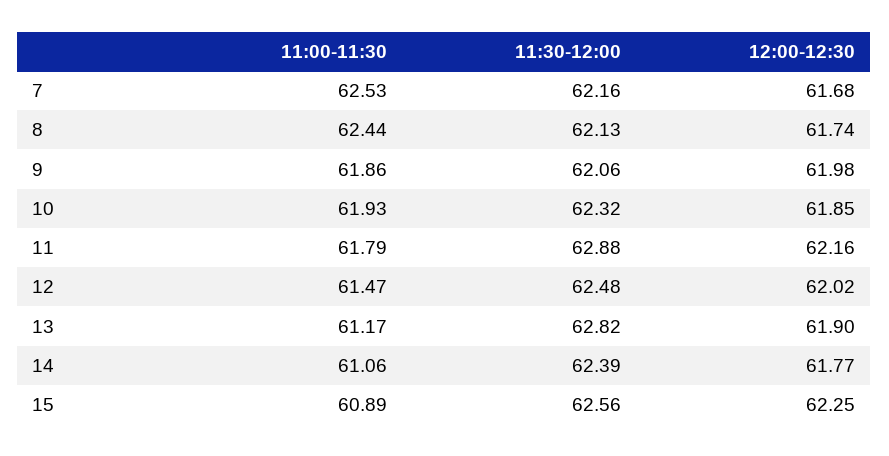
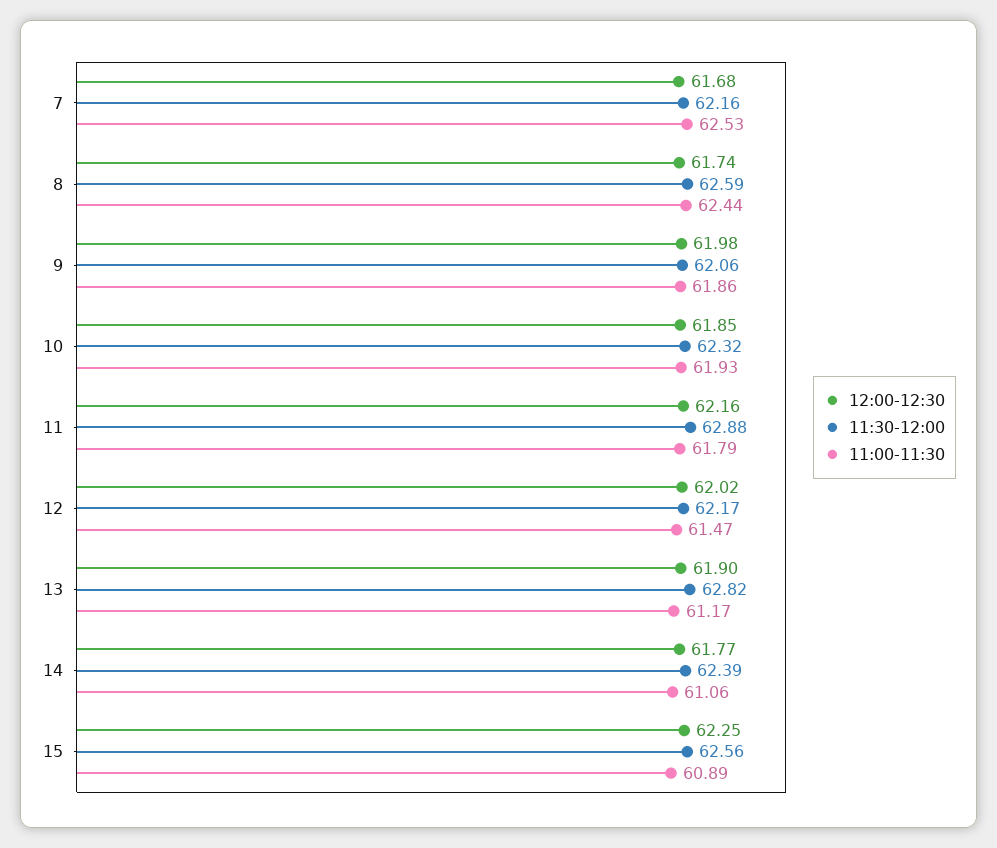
  {
    "11:00-11:30": {
      "7": 62.53,
      "8": 62.44,
      "9": 61.86,
      "10": 61.93,
      "11": 61.79,
      "12": 61.47,
      "13": 61.17,
      "14": 61.06,
      "15": 60.89
    },
    "11:30-12:00": {
      "7": 62.16,
-     "8": 62.13,
+     "8": 62.59,
      "9": 62.06,
      "10": 62.32,
      "11": 62.88,
-     "12": 62.48,
+     "12": 62.17,
      "13": 62.82,
      "14": 62.39,
      "15": 62.56
    },
    "12:00-12:30": {
      "7": 61.68,
      "8": 61.74,
      "9": 61.98,
      "10": 61.85,
      "11": 62.16,
      "12": 62.02,
      "13": 61.9,
      "14": 61.77,
      "15": 62.25
    }
  }

